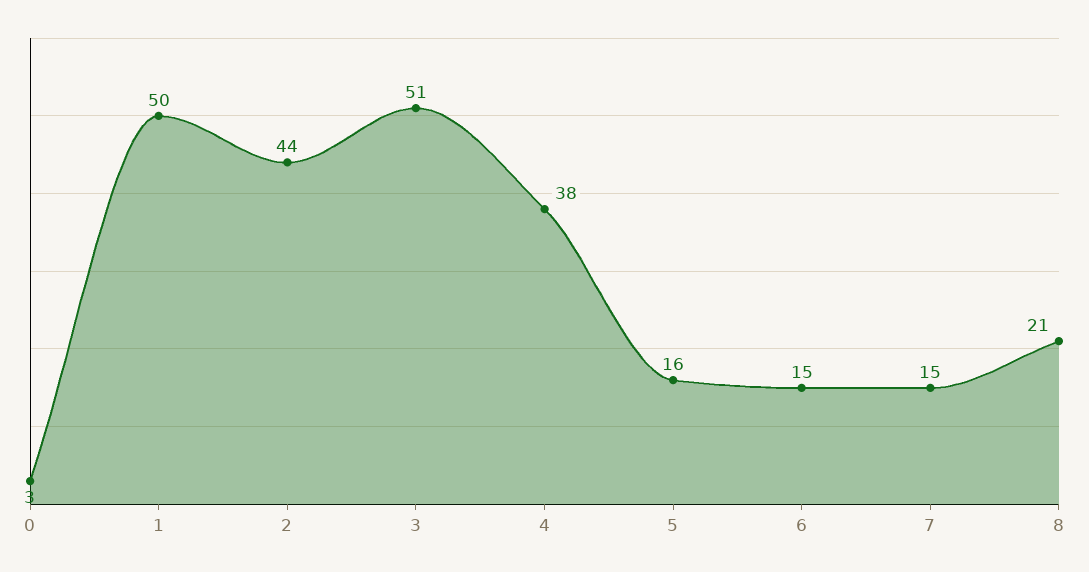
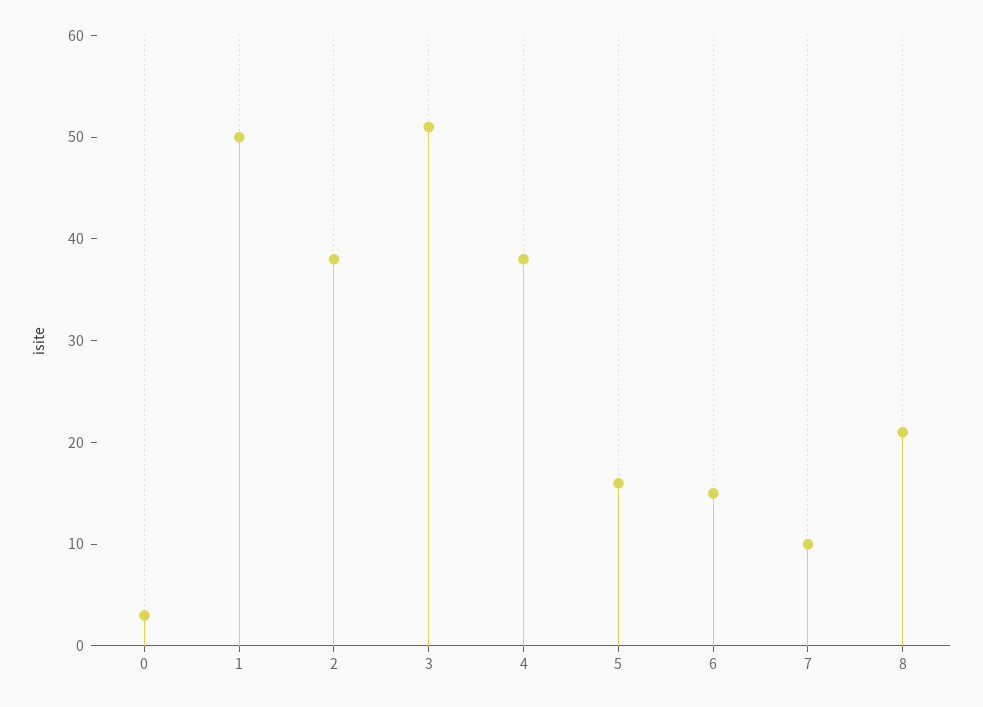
  {
    "0": 3,
    "1": 50,
-   "2": 44,
+   "2": 38,
    "3": 51,
    "4": 38,
    "5": 16,
    "6": 15,
-   "7": 15,
+   "7": 10,
    "8": 21
  }

